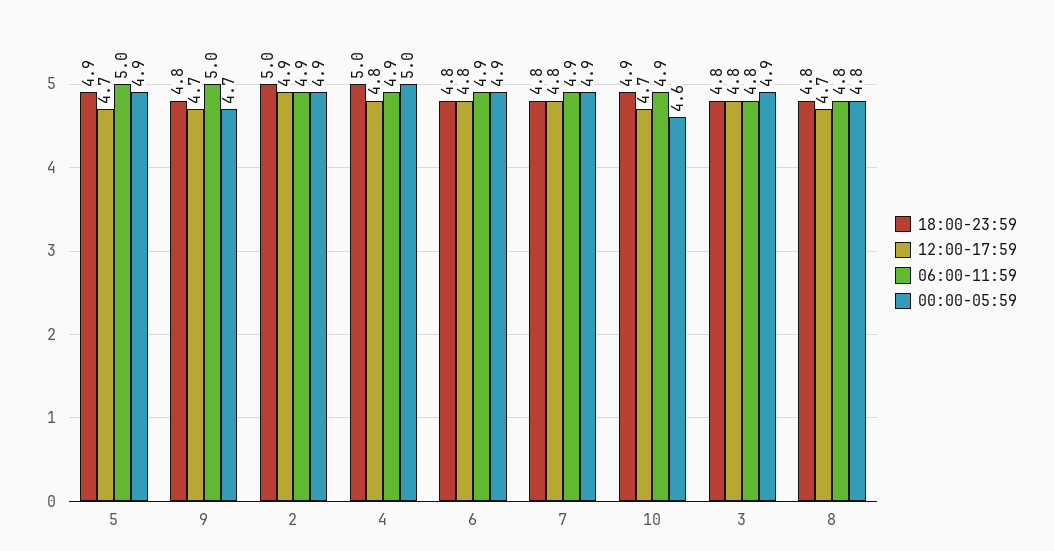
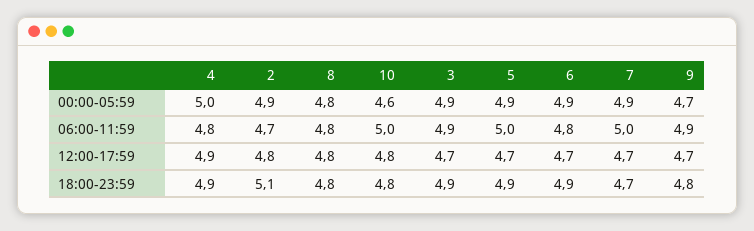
  {
    "18:00-23:59": {
      "5": 4.9,
      "9": 4.8,
-     "2": 5,
+     "2": 5.1,
-     "4": 5,
+     "4": 4.9,
-     "6": 4.8,
+     "6": 4.9,
-     "7": 4.8,
+     "7": 4.7,
-     "10": 4.9,
+     "10": 4.8,
-     "3": 4.8,
+     "3": 4.9,
      "8": 4.8
    },
    "12:00-17:59": {
      "5": 4.7,
      "9": 4.7,
-     "2": 4.9,
+     "2": 4.8,
-     "4": 4.8,
+     "4": 4.9,
-     "6": 4.8,
+     "6": 4.7,
-     "7": 4.8,
+     "7": 4.7,
-     "10": 4.7,
+     "10": 4.8,
-     "3": 4.8,
+     "3": 4.7,
-     "8": 4.7
+     "8": 4.8
    },
    "06:00-11:59": {
      "5": 5,
-     "9": 5,
+     "9": 4.9,
-     "2": 4.9,
+     "2": 4.7,
-     "4": 4.9,
+     "4": 4.8,
-     "6": 4.9,
+     "6": 4.8,
-     "7": 4.9,
+     "7": 5,
-     "10": 4.9,
+     "10": 5,
-     "3": 4.8,
+     "3": 4.9,
      "8": 4.8
    },
    "00:00-05:59": {
      "5": 4.9,
      "9": 4.7,
      "2": 4.9,
      "4": 5,
      "6": 4.9,
      "7": 4.9,
      "10": 4.6,
      "3": 4.9,
      "8": 4.8
    }
  }

